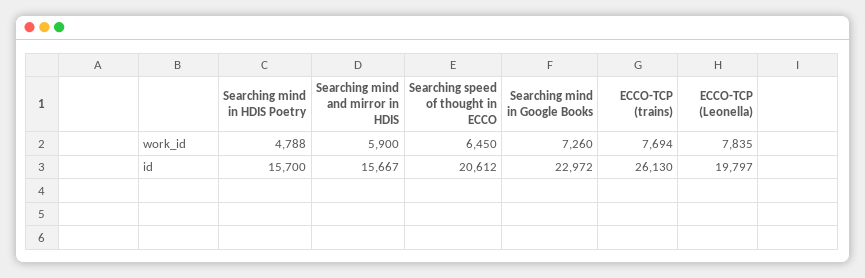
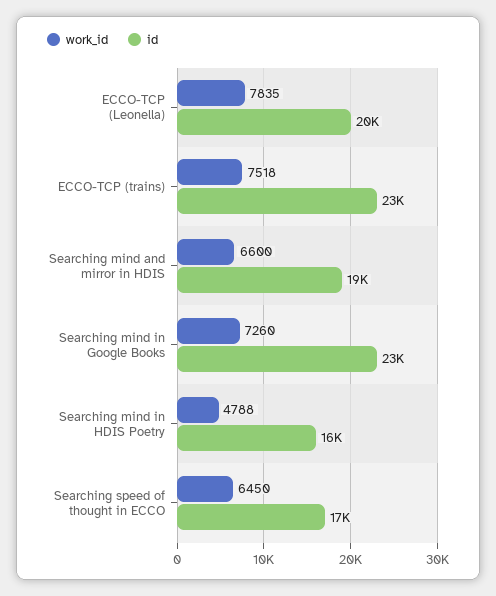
  {
    "work_id": {
      "Searching mind in HDIS Poetry": 4788,
-     "Searching mind and mirror in HDIS": 5900,
+     "Searching mind and mirror in HDIS": 6600,
      "Searching speed of thought in ECCO": 6450,
      "Searching mind in Google Books": 7260,
-     "ECCO-TCP (trains)": 7694,
+     "ECCO-TCP (trains)": 7518,
      "ECCO-TCP (Leonella)": 7835
    },
    "id": {
      "Searching mind in HDIS Poetry": 15700,
-     "Searching mind and mirror in HDIS": 15667,
+     "Searching mind and mirror in HDIS": 19000,
-     "Searching speed of thought in ECCO": 20612,
+     "Searching speed of thought in ECCO": 17000,
      "Searching mind in Google Books": 22972,
-     "ECCO-TCP (trains)": 26130,
+     "ECCO-TCP (trains)": 23000,
      "ECCO-TCP (Leonella)": 19797
    }
  }

